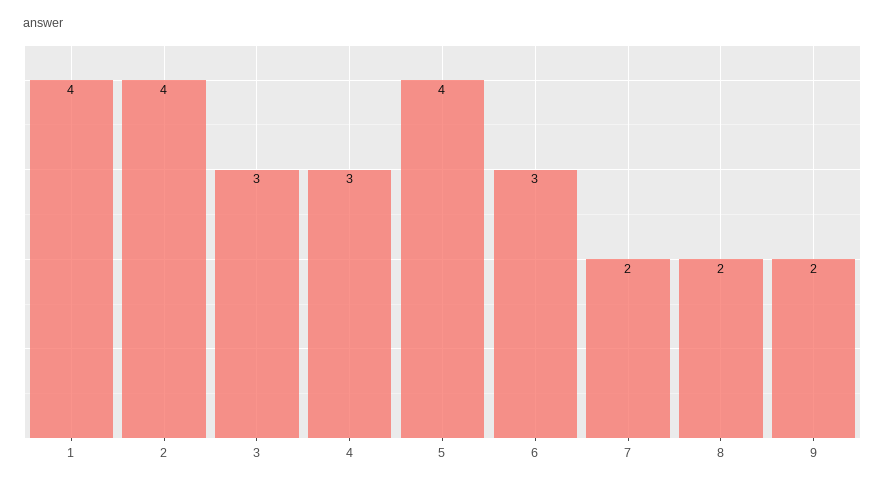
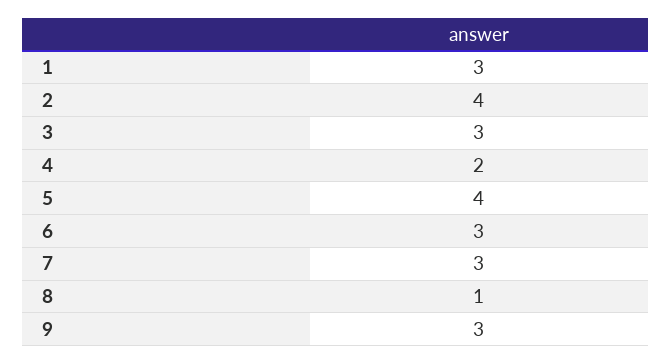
  {
-   "1": 4,
+   "1": 3,
    "2": 4,
    "3": 3,
-   "4": 3,
+   "4": 2,
    "5": 4,
    "6": 3,
-   "7": 2,
+   "7": 3,
-   "8": 2,
+   "8": 1,
-   "9": 2
+   "9": 3
  }

